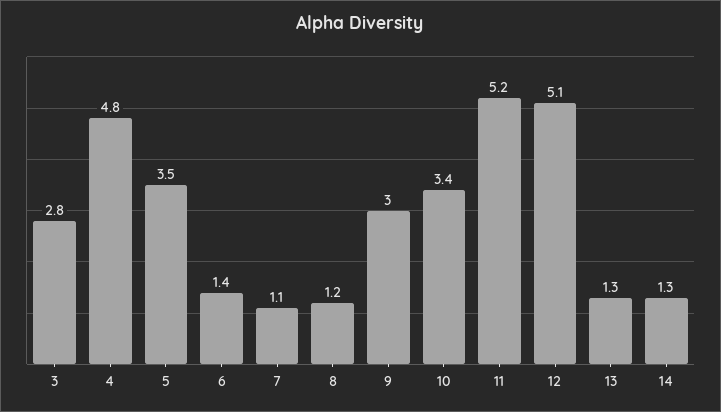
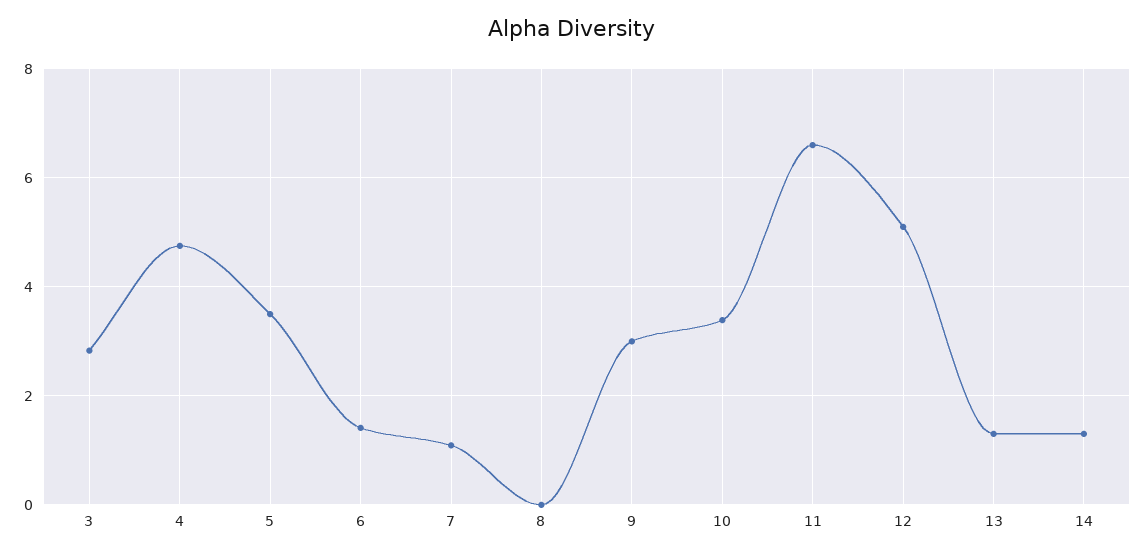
  {
    "3": 2.8,
    "4": 4.8,
    "5": 3.5,
    "6": 1.4,
    "7": 1.1,
-   "8": 1.2,
+   "8": 0,
    "9": 3,
    "10": 3.4,
-   "11": 5.2,
+   "11": 6.6,
    "12": 5.1,
    "13": 1.3,
    "14": 1.3
  }

